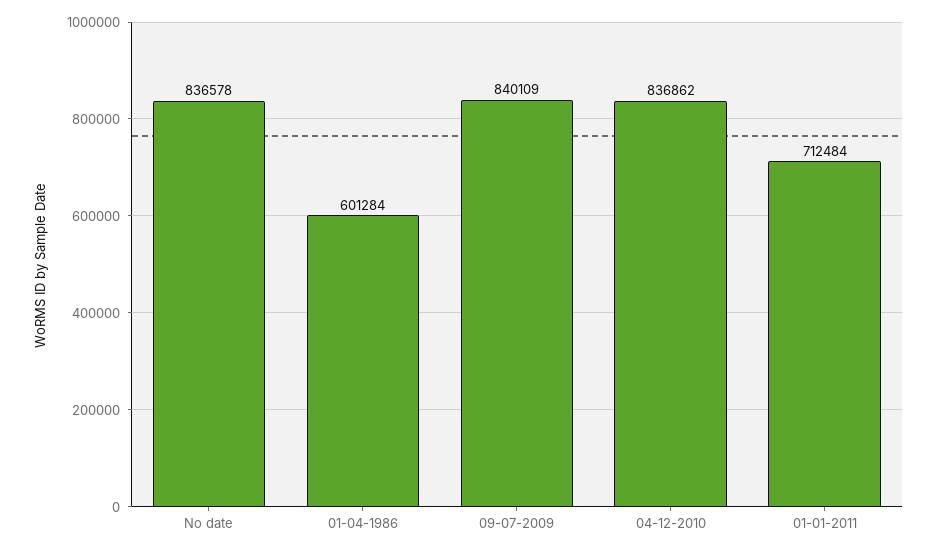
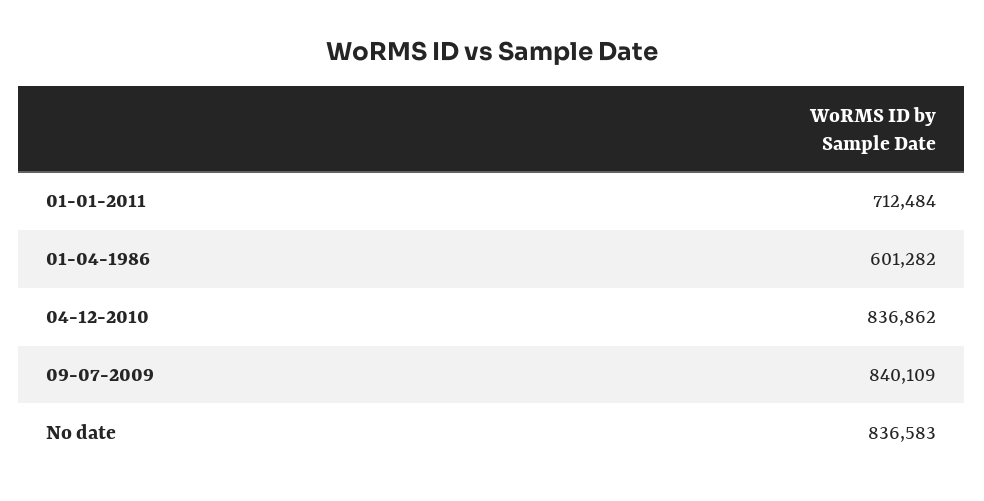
  {
-   "No date": 836578,
+   "No date": 836583,
-   "01-04-1986": 601284,
+   "01-04-1986": 601282,
    "09-07-2009": 840109,
    "04-12-2010": 836862,
    "01-01-2011": 712484
  }

